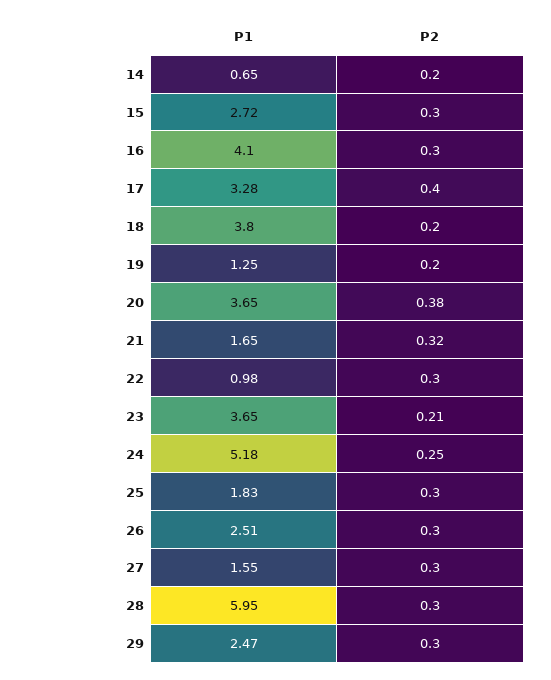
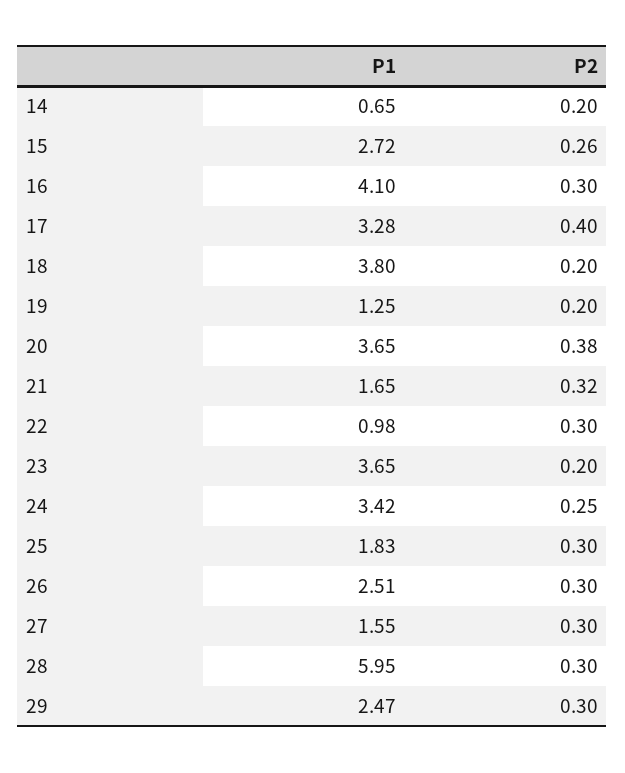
  {
    "P1": {
      "14": 0.65,
      "15": 2.72,
      "16": 4.1,
      "17": 3.28,
      "18": 3.8,
      "19": 1.25,
      "20": 3.65,
      "21": 1.65,
      "22": 0.98,
      "23": 3.65,
-     "24": 5.18,
+     "24": 3.42,
      "25": 1.83,
      "26": 2.51,
      "27": 1.55,
      "28": 5.95,
      "29": 2.47
    },
    "P2": {
      "14": 0.2,
-     "15": 0.3,
+     "15": 0.26,
      "16": 0.3,
      "17": 0.4,
      "18": 0.2,
      "19": 0.2,
      "20": 0.38,
      "21": 0.32,
      "22": 0.3,
-     "23": 0.21,
+     "23": 0.2,
      "24": 0.25,
      "25": 0.3,
      "26": 0.3,
      "27": 0.3,
      "28": 0.3,
      "29": 0.3
    }
  }

